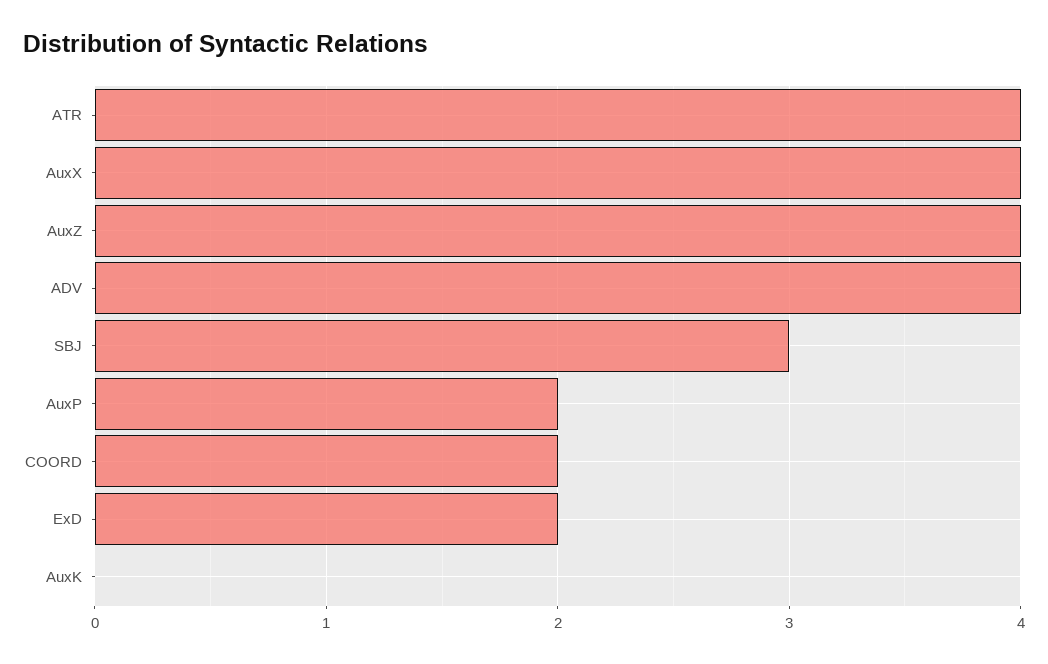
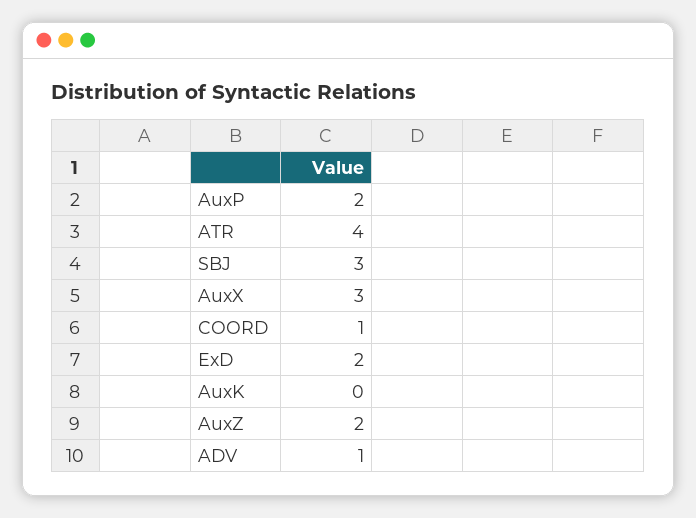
  {
    "ATR": 4,
-   "AuxX": 4,
+   "AuxX": 3,
-   "AuxZ": 4,
+   "AuxZ": 2,
-   "ADV": 4,
+   "ADV": 1,
    "SBJ": 3,
    "AuxP": 2,
-   "COORD": 2,
+   "COORD": 1,
    "ExD": 2,
    "AuxK": 0
  }

